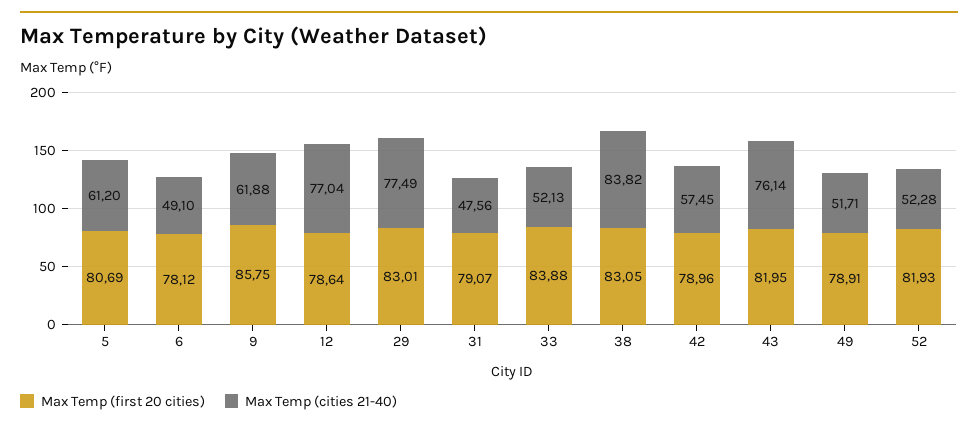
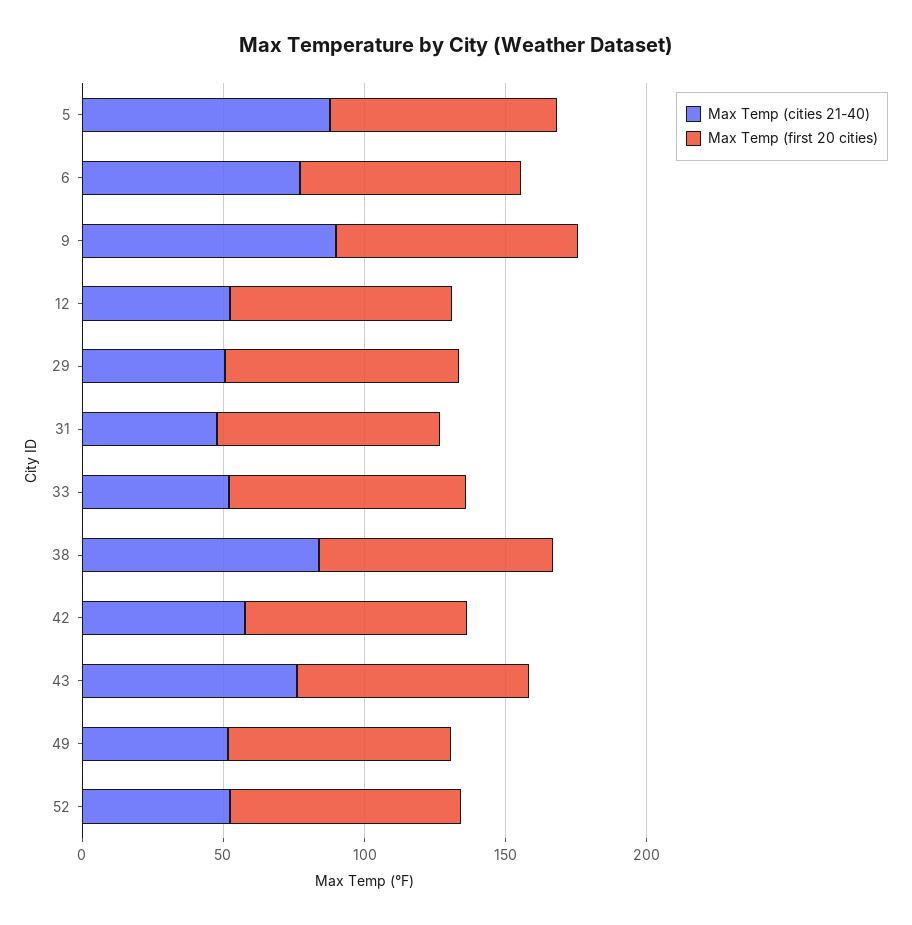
  {
    "Max Temp (first 20 cities)": {
      "5": 80.69,
      "6": 78.12,
      "9": 85.75,
      "12": 78.64,
      "29": 83.01,
      "31": 79.07,
      "33": 83.88,
      "38": 83.05,
      "42": 78.96,
      "43": 81.95,
      "49": 78.91,
      "52": 81.93
    },
    "Max Temp (cities 21-40)": {
-     "5": 61.2,
+     "5": 90,
-     "6": 49.1,
+     "6": 80,
-     "9": 61.88,
+     "9": 90,
-     "12": 77.04,
+     "12": 50,
-     "29": 77.49,
+     "29": 50,
      "31": 47.56,
      "33": 52.13,
      "38": 83.82,
      "42": 57.45,
      "43": 76.14,
      "49": 51.71,
      "52": 52.28
    }
  }

